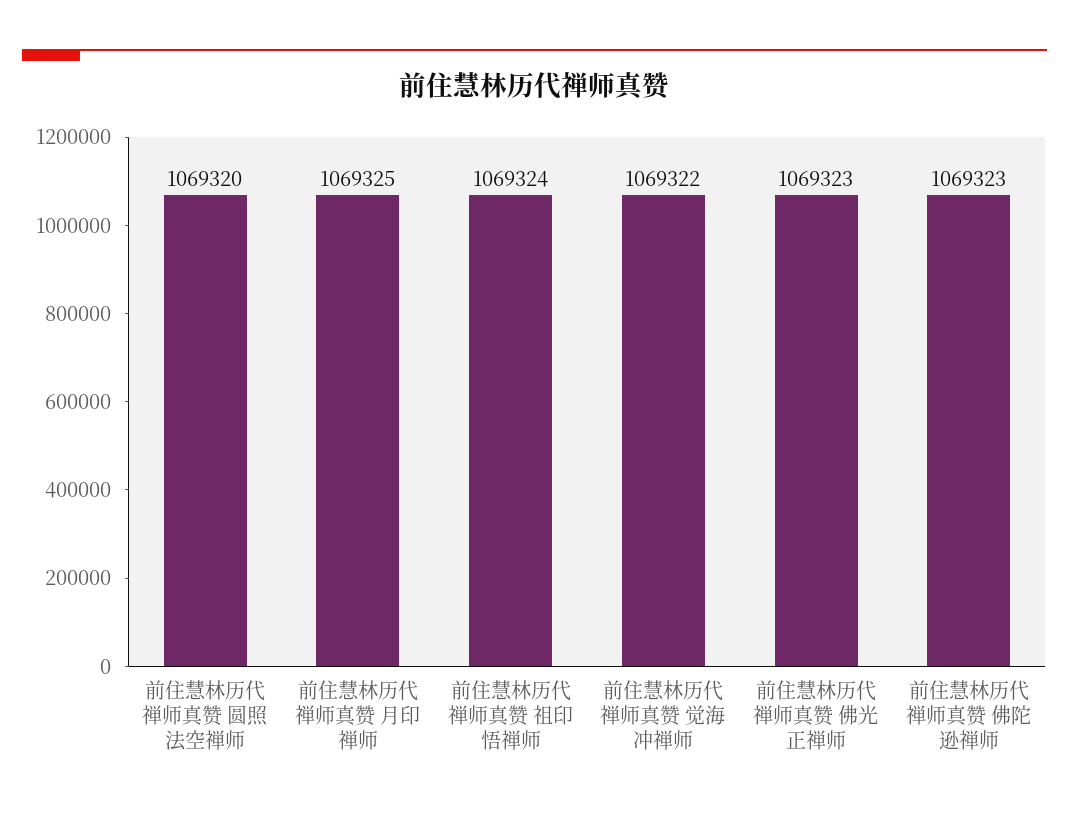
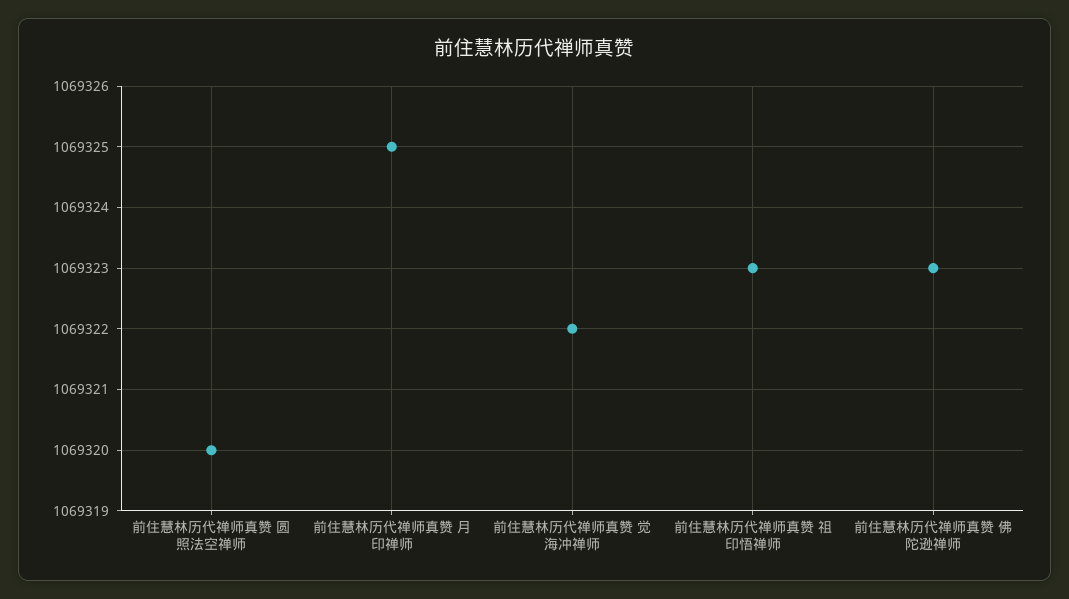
  {
    "前住慧林历代禅师真赞 圆照法空禅师": 1069320,
    "前住慧林历代禅师真赞 月印禅师": 1069325,
-   "前住慧林历代禅师真赞 祖印悟禅师": 1069324,
+   "前住慧林历代禅师真赞 祖印悟禅师": 1069323,
    "前住慧林历代禅师真赞 觉海冲禅师": 1069322,
-   "前住慧林历代禅师真赞 佛光正禅师": 1069323,
    "前住慧林历代禅师真赞 佛陀逊禅师": 1069323
  }

